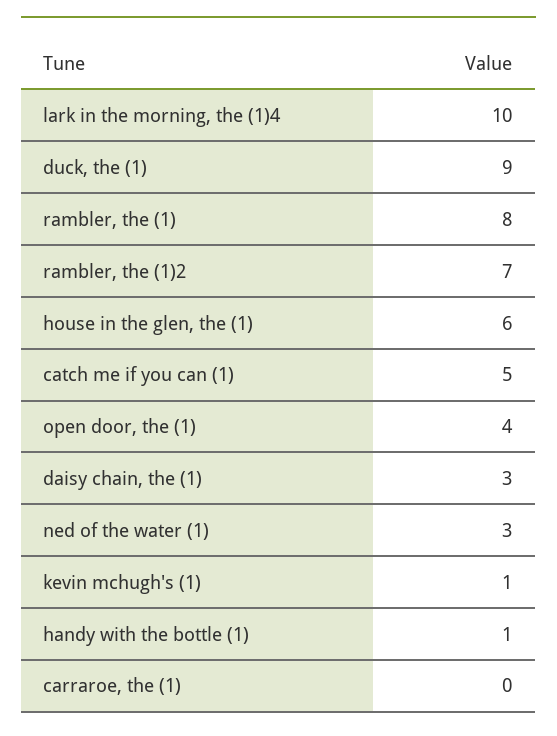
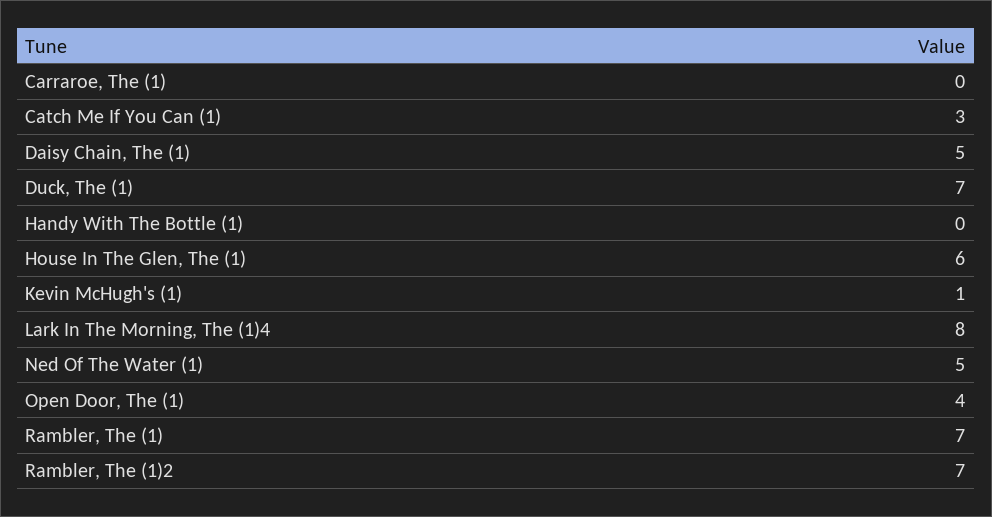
  {
-   "lark in the morning, the (1)4": 10,
+   "lark in the morning, the (1)4": 8,
-   "duck, the (1)": 9,
+   "duck, the (1)": 7,
-   "rambler, the (1)": 8,
+   "rambler, the (1)": 7,
    "rambler, the (1)2": 7,
    "house in the glen, the (1)": 6,
-   "catch me if you can (1)": 5,
+   "catch me if you can (1)": 3,
    "open door, the (1)": 4,
-   "daisy chain, the (1)": 3,
+   "daisy chain, the (1)": 5,
-   "ned of the water (1)": 3,
+   "ned of the water (1)": 5,
    "kevin mchugh's (1)": 1,
-   "handy with the bottle (1)": 1,
+   "handy with the bottle (1)": 0,
    "carraroe, the (1)": 0
  }

